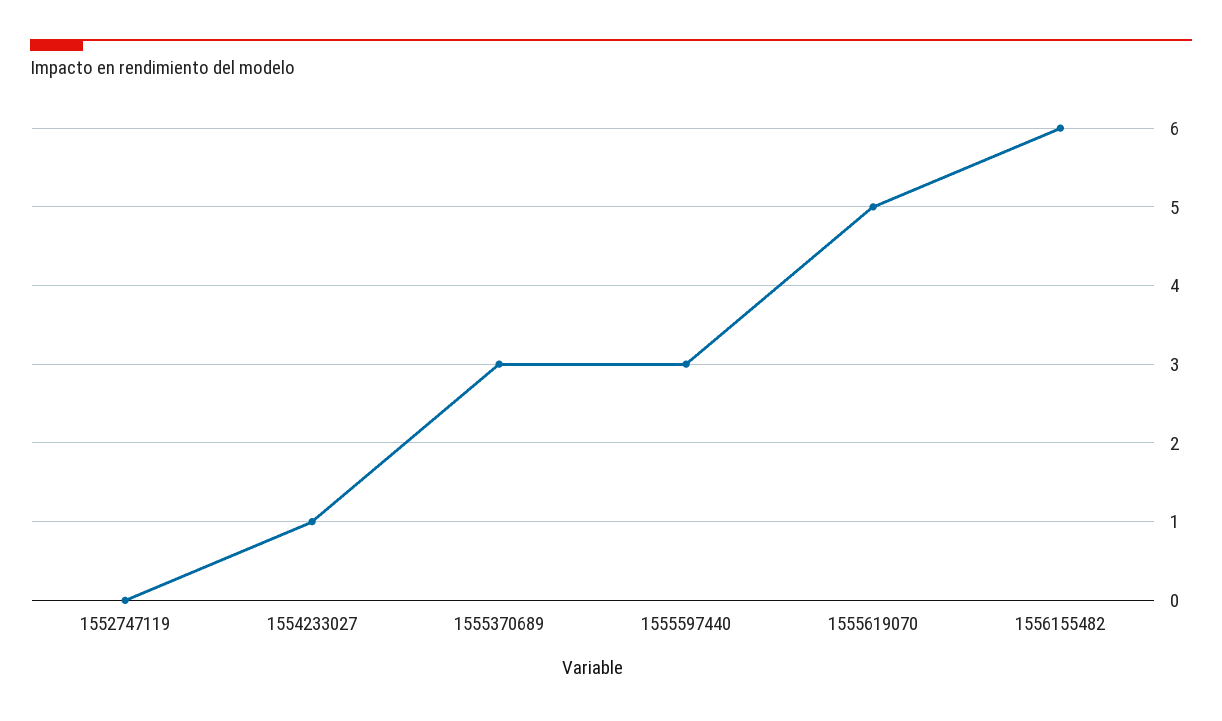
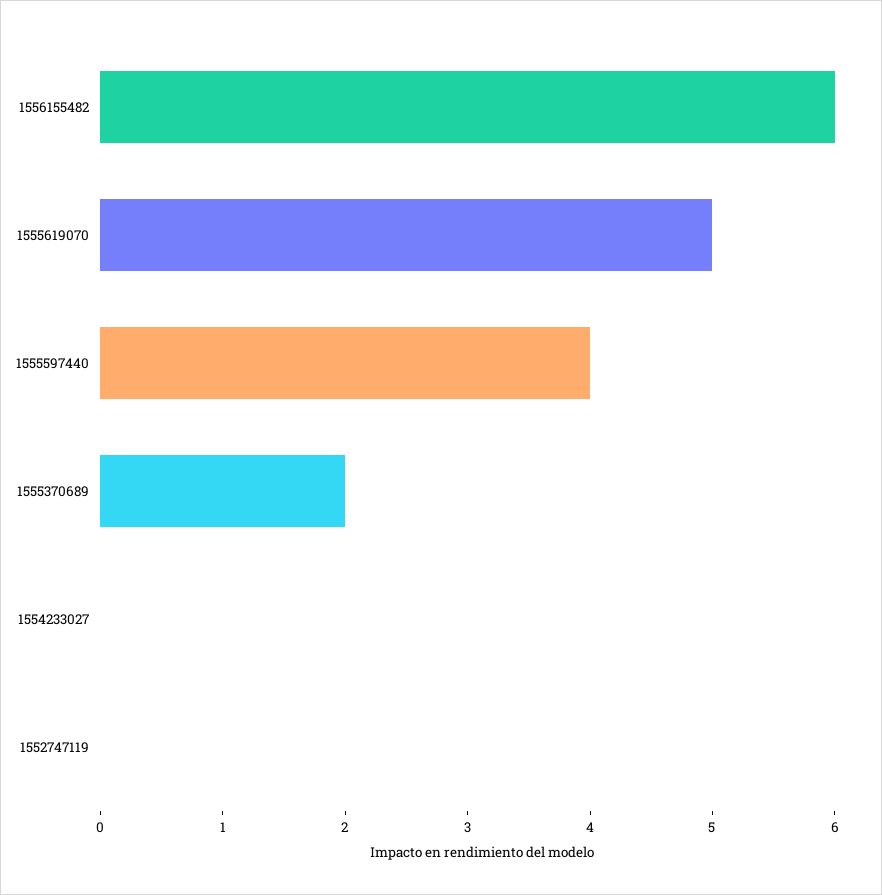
  {
    "1552747119": 0,
-   "1554233027": 1,
+   "1554233027": 0,
-   "1555370689": 3,
+   "1555370689": 2,
-   "1555597440": 3,
+   "1555597440": 4,
    "1555619070": 5,
    "1556155482": 6
  }

